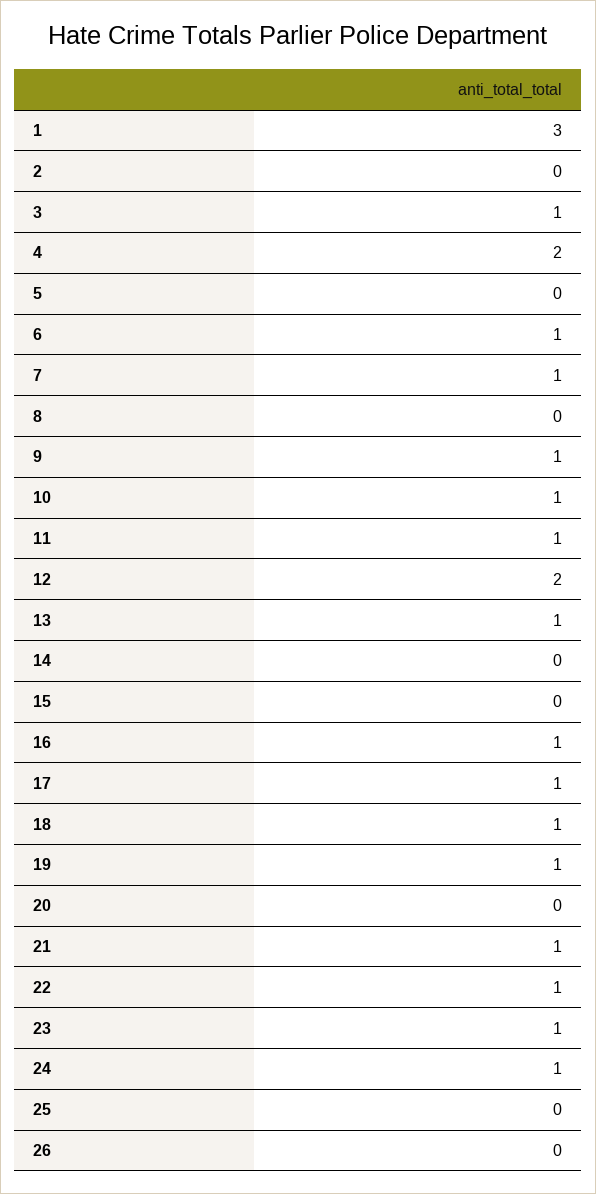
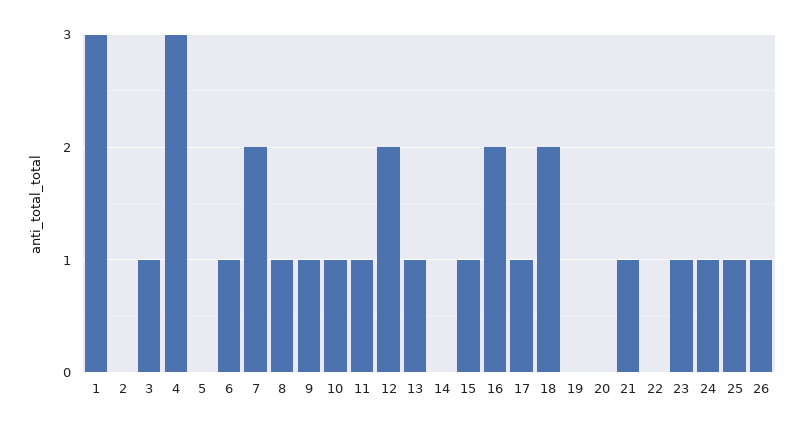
  {
    "1": 3,
    "2": 0,
    "3": 1,
-   "4": 2,
+   "4": 3,
    "5": 0,
    "6": 1,
-   "7": 1,
+   "7": 2,
-   "8": 0,
+   "8": 1,
    "9": 1,
    "10": 1,
    "11": 1,
    "12": 2,
    "13": 1,
    "14": 0,
-   "15": 0,
+   "15": 1,
-   "16": 1,
+   "16": 2,
    "17": 1,
-   "18": 1,
+   "18": 2,
-   "19": 1,
+   "19": 0,
    "20": 0,
    "21": 1,
-   "22": 1,
+   "22": 0,
    "23": 1,
    "24": 1,
-   "25": 0,
+   "25": 1,
-   "26": 0
+   "26": 1
  }

